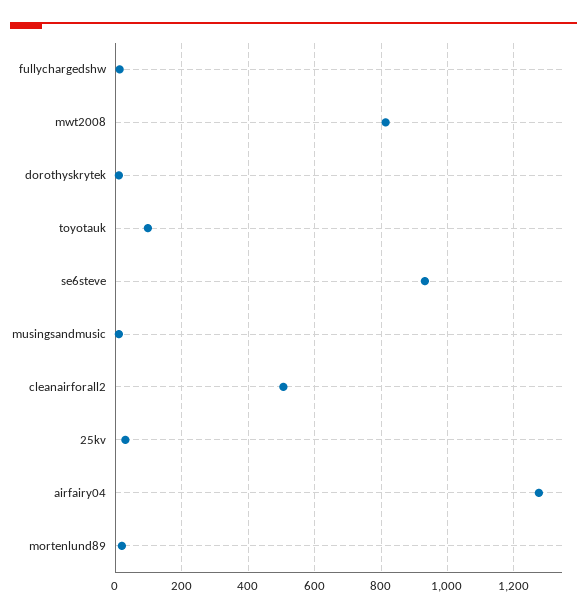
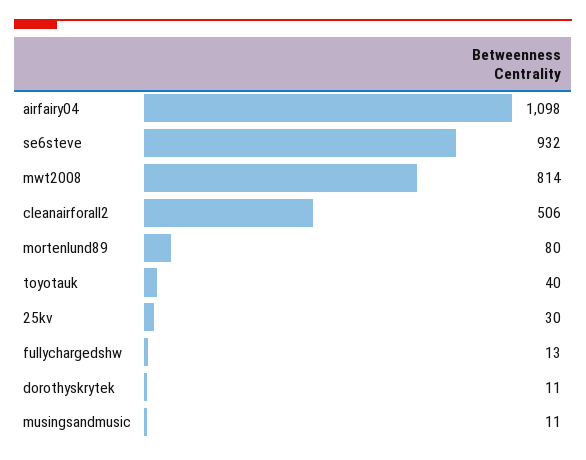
  {
    "fullychargedshw": 13,
    "mwt2008": 814,
    "dorothyskrytek": 11,
-   "toyotauk": 100,
+   "toyotauk": 40,
    "se6steve": 932,
    "musingsandmusic": 11,
    "cleanairforall2": 506,
    "25kv": 30,
-   "airfairy04": 1280,
+   "airfairy04": 1098,
-   "mortenlund89": 20
+   "mortenlund89": 80
  }

